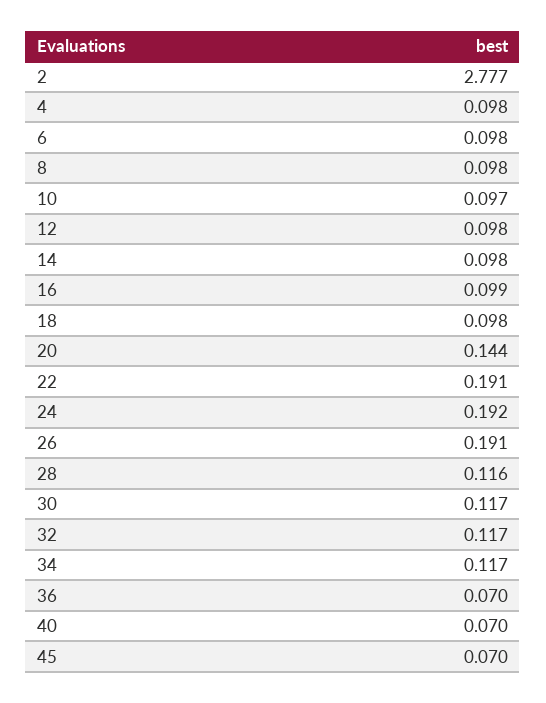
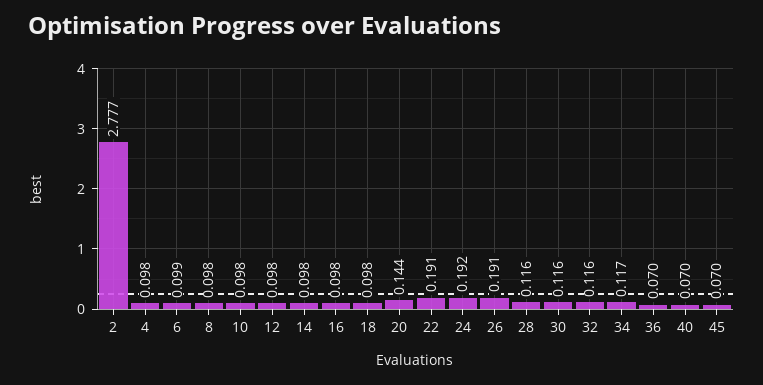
  {
    "2": 2.777,
    "4": 0.098,
-   "6": 0.098,
+   "6": 0.099,
    "8": 0.098,
-   "10": 0.097,
+   "10": 0.098,
    "12": 0.098,
    "14": 0.098,
-   "16": 0.099,
+   "16": 0.098,
    "18": 0.098,
    "20": 0.144,
    "22": 0.191,
    "24": 0.192,
    "26": 0.191,
    "28": 0.116,
-   "30": 0.117,
+   "30": 0.116,
-   "32": 0.117,
+   "32": 0.116,
    "34": 0.117,
    "36": 0.07,
    "40": 0.07,
    "45": 0.07
  }

